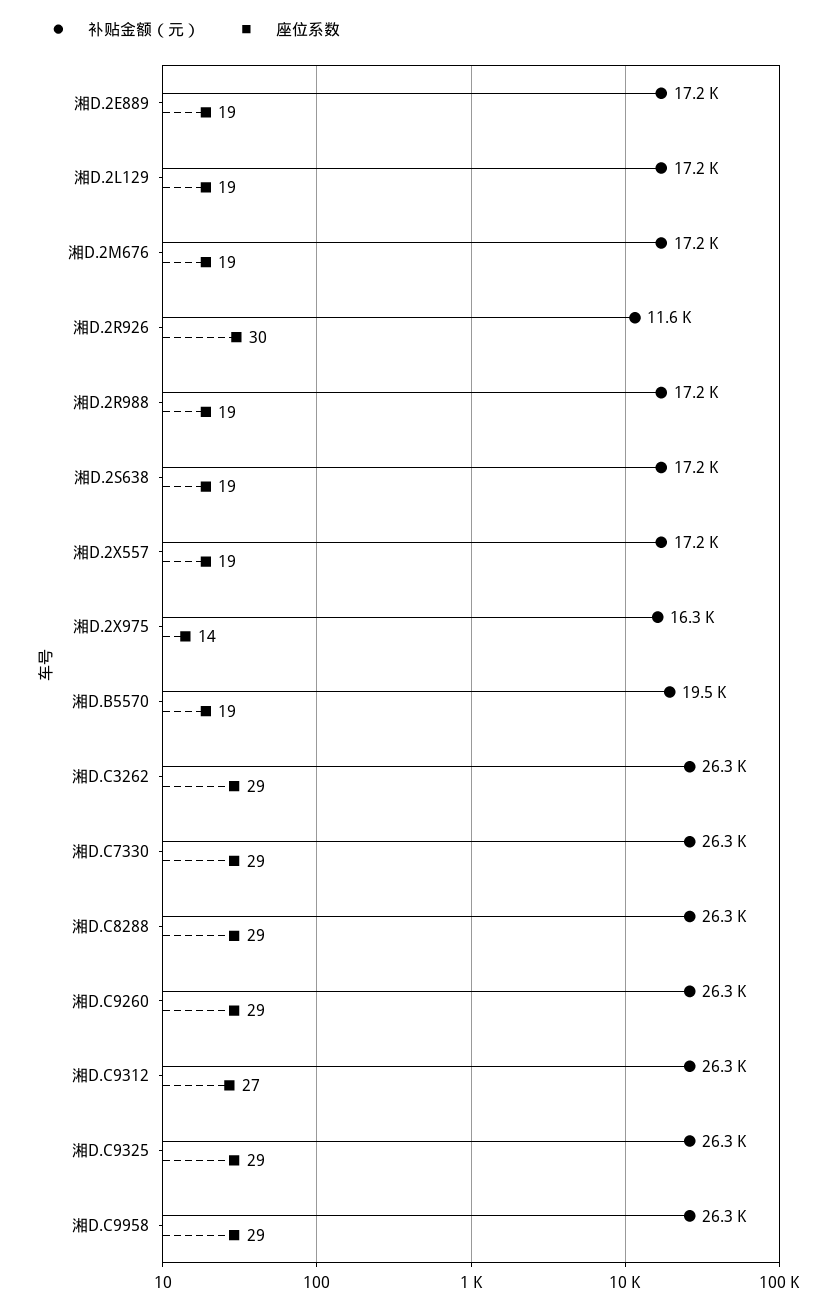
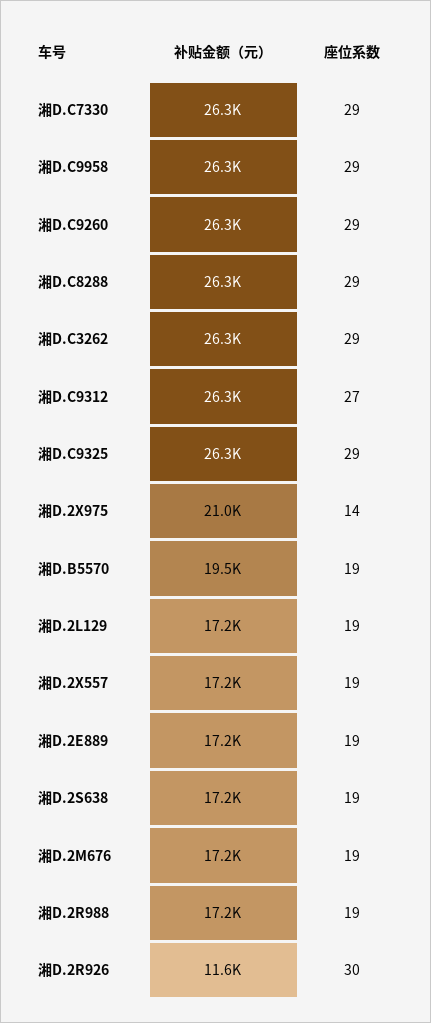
  {
    "补贴金额（元）": {
      "湘D.2E889": 17200,
      "湘D.2L129": 17200,
      "湘D.2M676": 17200,
      "湘D.2R926": 11600,
      "湘D.2R988": 17200,
      "湘D.2S638": 17200,
      "湘D.2X557": 17200,
-     "湘D.2X975": 16300,
+     "湘D.2X975": 21000,
      "湘D.B5570": 19500,
      "湘D.C3262": 26300,
      "湘D.C7330": 26300,
      "湘D.C8288": 26300,
      "湘D.C9260": 26300,
      "湘D.C9312": 26300,
      "湘D.C9325": 26300,
      "湘D.C9958": 26300
    },
    "座位系数": {
      "湘D.2E889": 19,
      "湘D.2L129": 19,
      "湘D.2M676": 19,
      "湘D.2R926": 30,
      "湘D.2R988": 19,
      "湘D.2S638": 19,
      "湘D.2X557": 19,
      "湘D.2X975": 14,
      "湘D.B5570": 19,
      "湘D.C3262": 29,
      "湘D.C7330": 29,
      "湘D.C8288": 29,
      "湘D.C9260": 29,
      "湘D.C9312": 27,
      "湘D.C9325": 29,
      "湘D.C9958": 29
    }
  }

